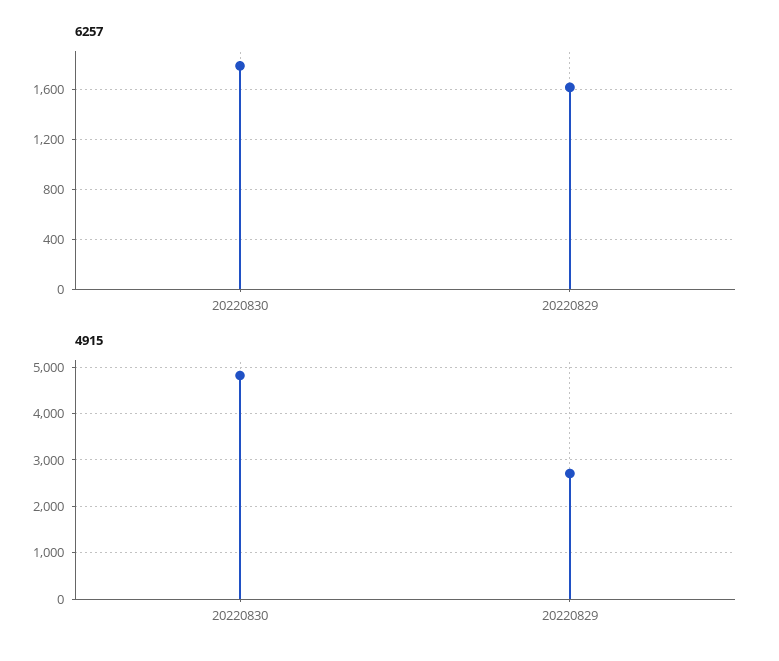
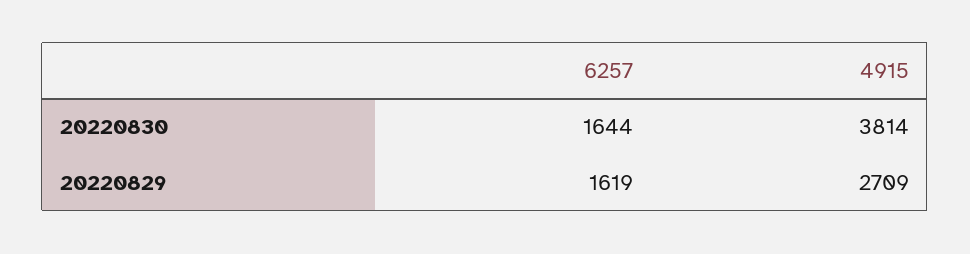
  {
    "6257": {
-     "20220830": 1800,
+     "20220830": 1644,
      "20220829": 1619
    },
    "4915": {
-     "20220830": 4800,
+     "20220830": 3814,
      "20220829": 2709
    }
  }

